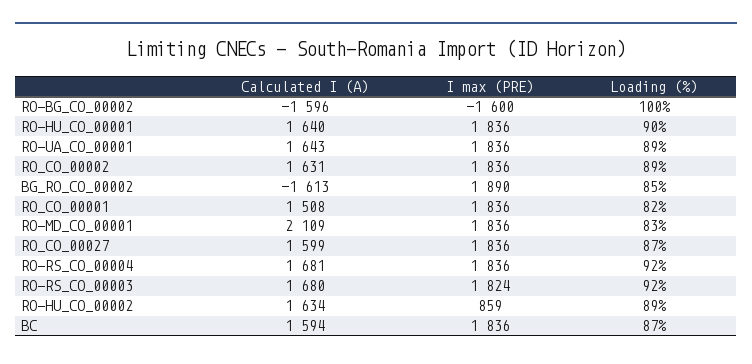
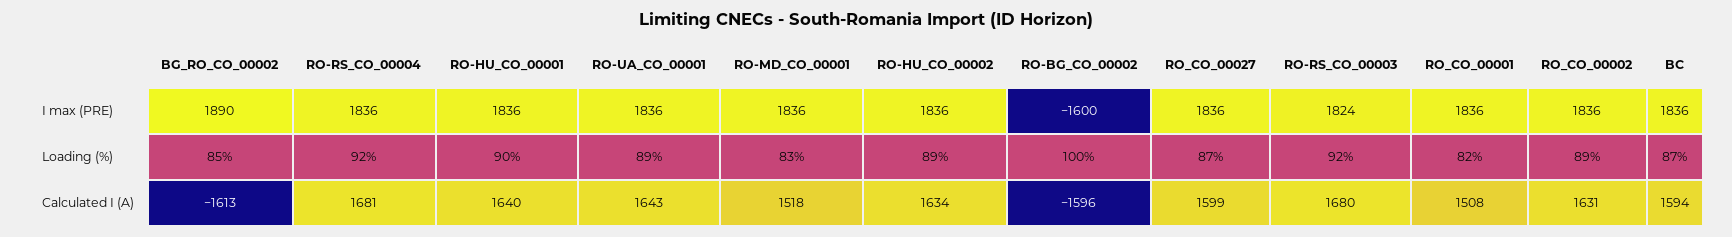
  {
    "Calculated I (A)": {
      "RO-BG_CO_00002": -1596,
      "RO-HU_CO_00001": 1640,
      "RO-UA_CO_00001": 1643,
      "RO_CO_00002": 1631,
      "BG_RO_CO_00002": -1613,
      "RO_CO_00001": 1508,
-     "RO-MD_CO_00001": 2109,
+     "RO-MD_CO_00001": 1518,
      "RO_CO_00027": 1599,
      "RO-RS_CO_00004": 1681,
      "RO-RS_CO_00003": 1680,
      "RO-HU_CO_00002": 1634,
      "BC": 1594
    },
    "I max (PRE)": {
      "RO-BG_CO_00002": -1600,
      "RO-HU_CO_00001": 1836,
      "RO-UA_CO_00001": 1836,
      "RO_CO_00002": 1836,
      "BG_RO_CO_00002": 1890,
      "RO_CO_00001": 1836,
      "RO-MD_CO_00001": 1836,
      "RO_CO_00027": 1836,
      "RO-RS_CO_00004": 1836,
      "RO-RS_CO_00003": 1824,
-     "RO-HU_CO_00002": 859,
+     "RO-HU_CO_00002": 1836,
      "BC": 1836
    },
    "Loading (%)": {
      "RO-BG_CO_00002": 100,
      "RO-HU_CO_00001": 90,
      "RO-UA_CO_00001": 89,
      "RO_CO_00002": 89,
      "BG_RO_CO_00002": 85,
      "RO_CO_00001": 82,
      "RO-MD_CO_00001": 83,
      "RO_CO_00027": 87,
      "RO-RS_CO_00004": 92,
      "RO-RS_CO_00003": 92,
      "RO-HU_CO_00002": 89,
      "BC": 87
    }
  }

